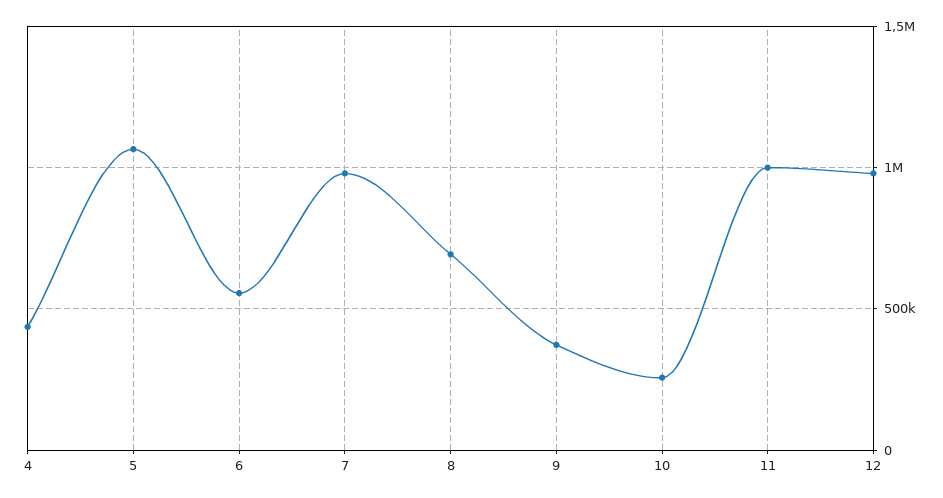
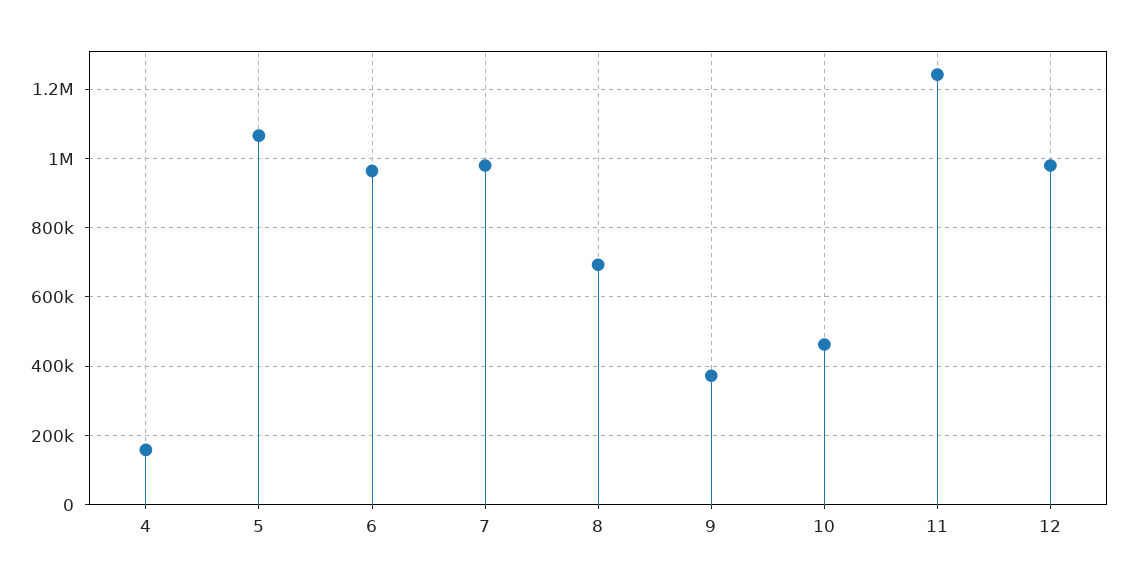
  {
-   "4": 450000,
+   "4": 160000,
    "5": 1060000,
-   "6": 550000,
+   "6": 960000,
    "7": 980000,
    "8": 700000,
    "9": 380000,
-   "10": 250000,
+   "10": 460000,
-   "11": 1000000,
+   "11": 1240000,
    "12": 980000
  }

